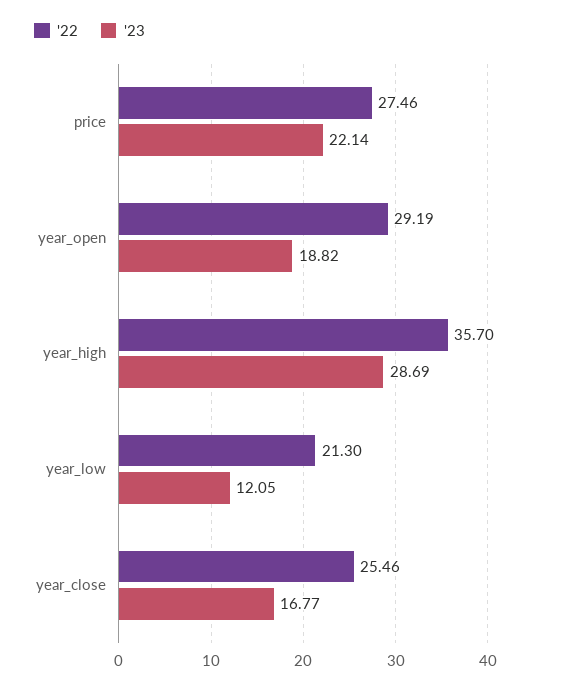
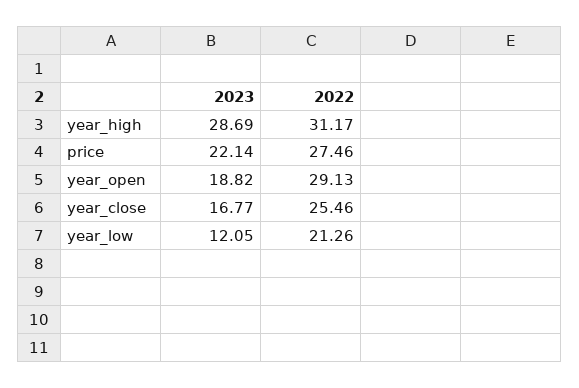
  {
    "'22": {
      "price": 27.46,
-     "year_open": 29.19,
+     "year_open": 29.13,
-     "year_high": 35.7,
+     "year_high": 31.17,
-     "year_low": 21.3,
+     "year_low": 21.26,
      "year_close": 25.46
    },
    "'23": {
      "price": 22.14,
      "year_open": 18.82,
      "year_high": 28.69,
      "year_low": 12.05,
      "year_close": 16.77
    }
  }

